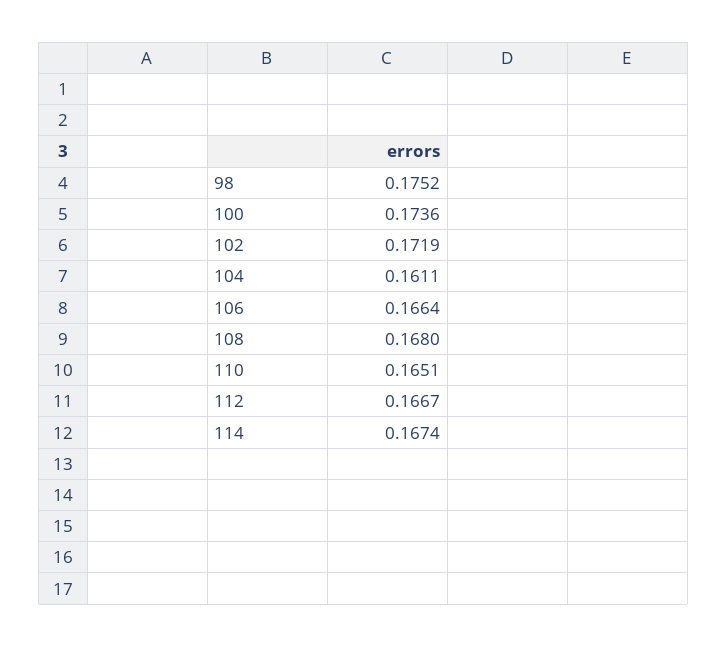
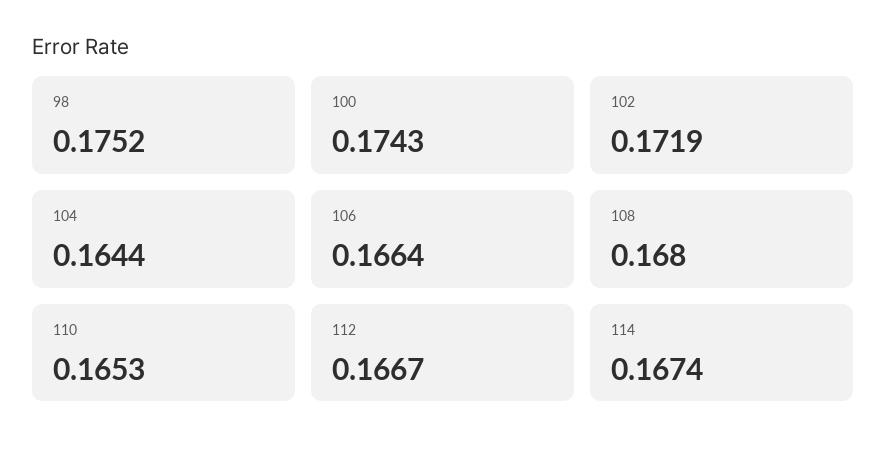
  {
    "98": 0.1752,
-   "100": 0.1736,
+   "100": 0.1743,
    "102": 0.1719,
-   "104": 0.1611,
+   "104": 0.1644,
    "106": 0.1664,
    "108": 0.168,
-   "110": 0.1651,
+   "110": 0.1653,
    "112": 0.1667,
    "114": 0.1674
  }

